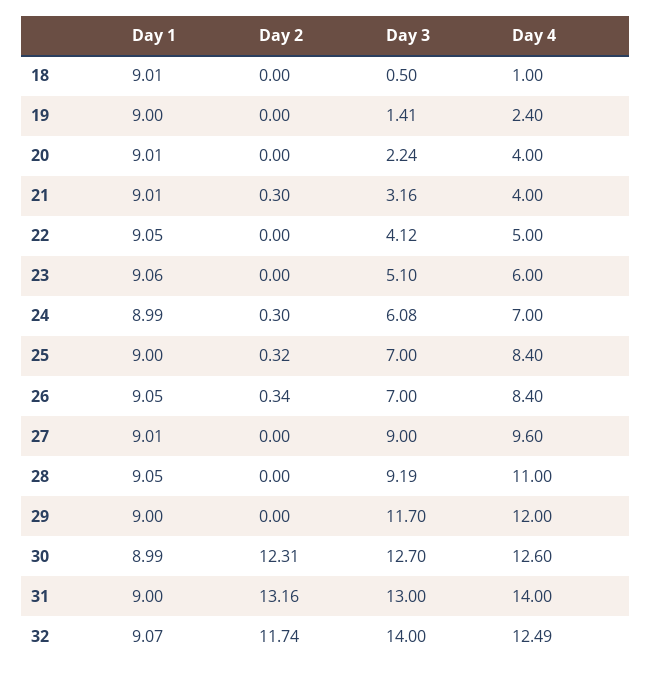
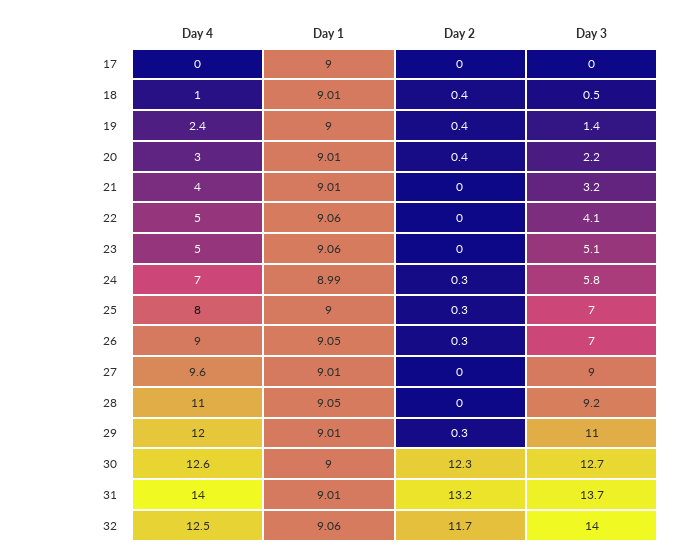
  {
    "Day 1": {
      "18": 9.01,
      "19": 9,
      "20": 9.01,
      "21": 9.01,
-     "22": 9.05,
+     "22": 9.06,
      "23": 9.06,
      "24": 8.99,
      "25": 9,
      "26": 9.05,
      "27": 9.01,
      "28": 9.05,
-     "29": 9,
+     "29": 9.01,
-     "30": 8.99,
+     "30": 9,
-     "31": 9,
+     "31": 9.01,
-     "32": 9.07
+     "32": 9.06,
+     "17": 9
    },
    "Day 2": {
-     "18": 0,
+     "18": 0.4,
-     "19": 0,
+     "19": 0.4,
-     "20": 0,
+     "20": 0.4,
-     "21": 0.3,
+     "21": 0,
      "22": 0,
      "23": 0,
      "24": 0.3,
      "25": 0.32,
      "26": 0.34,
      "27": 0,
      "28": 0,
-     "29": 0,
+     "29": 0.3,
      "30": 12.31,
      "31": 13.16,
-     "32": 11.74
+     "32": 11.74,
+     "17": 0
    },
    "Day 3": {
      "18": 0.5,
      "19": 1.41,
      "20": 2.24,
      "21": 3.16,
      "22": 4.12,
      "23": 5.1,
-     "24": 6.08,
+     "24": 5.8,
      "25": 7,
      "26": 7,
      "27": 9,
      "28": 9.19,
-     "29": 11.7,
+     "29": 11,
      "30": 12.7,
-     "31": 13,
+     "31": 13.7,
-     "32": 14
+     "32": 14,
+     "17": 0
    },
    "Day 4": {
      "18": 1,
      "19": 2.4,
-     "20": 4,
+     "20": 3,
      "21": 4,
      "22": 5,
-     "23": 6,
+     "23": 5,
      "24": 7,
-     "25": 8.4,
+     "25": 8,
-     "26": 8.4,
+     "26": 9,
      "27": 9.6,
      "28": 11,
      "29": 12,
      "30": 12.6,
      "31": 14,
-     "32": 12.49
+     "32": 12.49,
+     "17": 0
    }
  }

